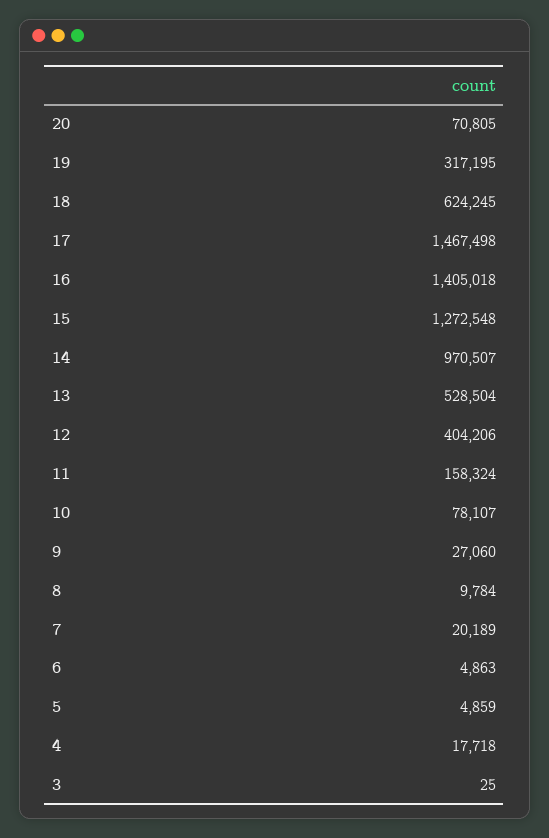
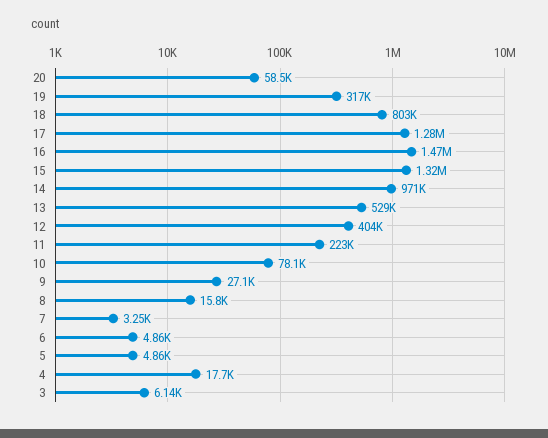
  {
-   "20": 70805,
+   "20": 58500,
    "19": 317195,
-   "18": 624245,
+   "18": 803000,
-   "17": 1467498,
+   "17": 1280000,
-   "16": 1405018,
+   "16": 1470000,
-   "15": 1272548,
+   "15": 1320000,
    "14": 970507,
    "13": 528504,
    "12": 404206,
-   "11": 158324,
+   "11": 223000,
    "10": 78107,
    "9": 27060,
-   "8": 9784,
+   "8": 15800,
-   "7": 20189,
+   "7": 3250,
    "6": 4863,
    "5": 4859,
    "4": 17718,
-   "3": 25
+   "3": 6140
  }

